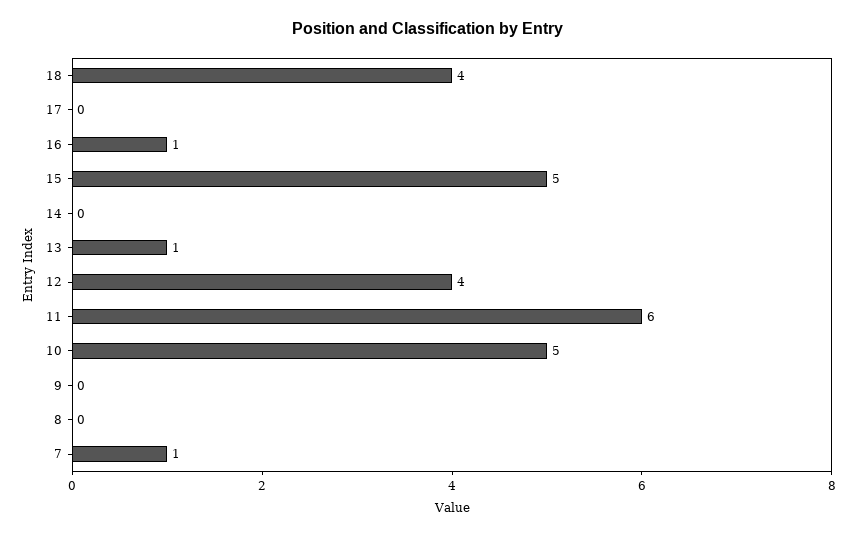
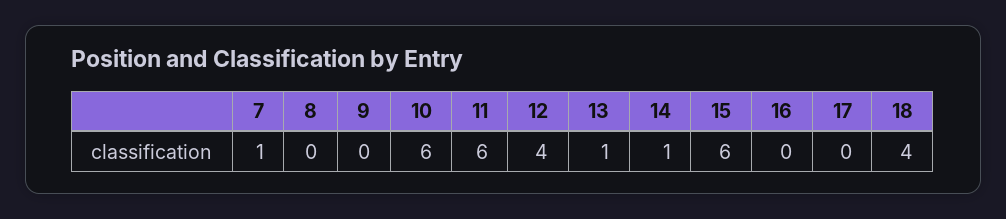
  {
    "18": 4,
    "17": 0,
-   "16": 1,
+   "16": 0,
-   "15": 5,
+   "15": 6,
-   "14": 0,
+   "14": 1,
    "13": 1,
    "12": 4,
    "11": 6,
-   "10": 5,
+   "10": 6,
    "9": 0,
    "8": 0,
    "7": 1
  }

